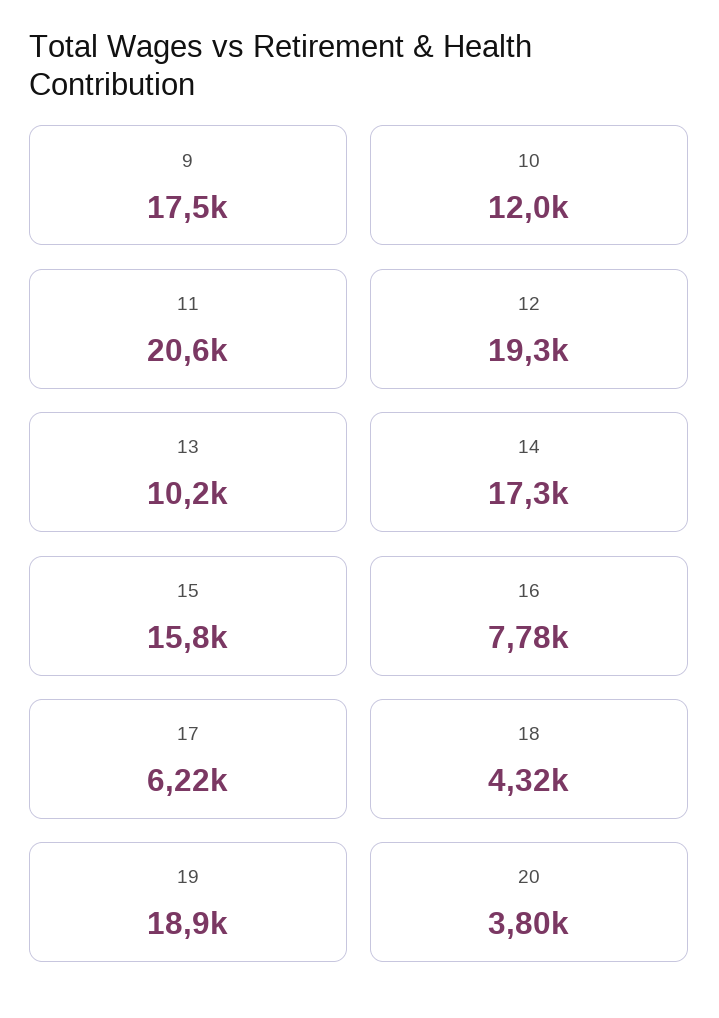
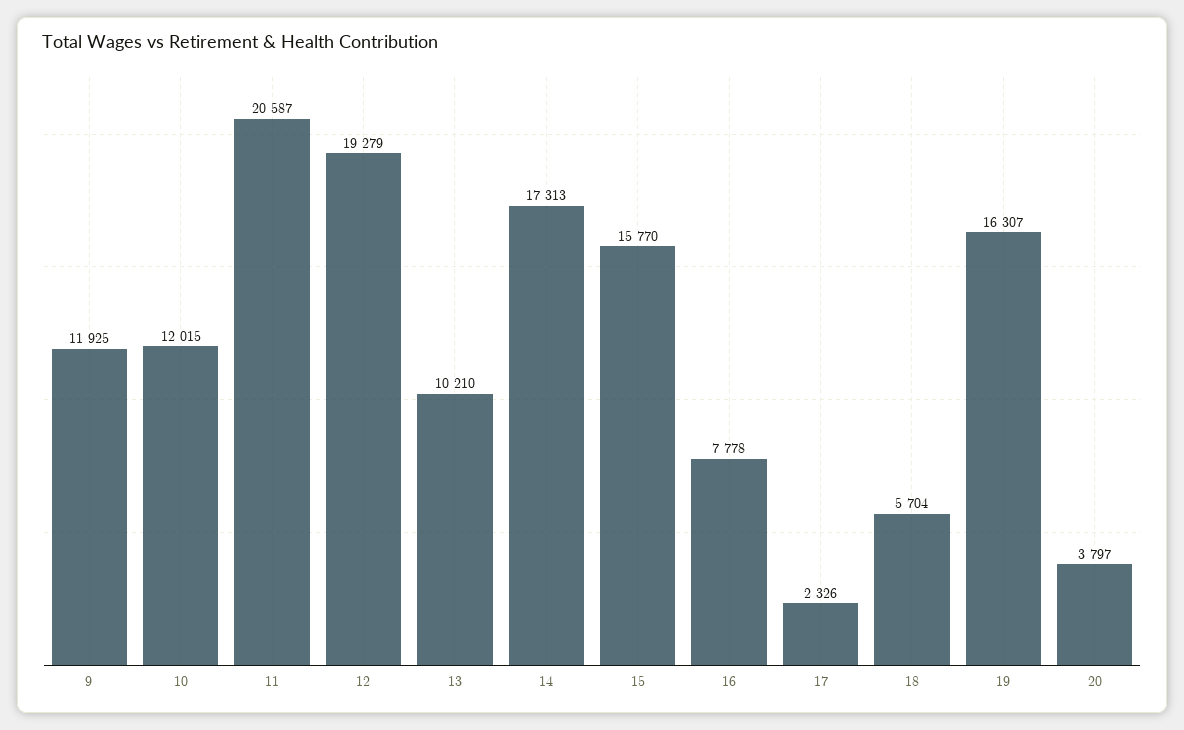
  {
-   "9": 17500,
+   "9": 11925,
    "10": 12015,
    "11": 20587,
    "12": 19279,
    "13": 10210,
    "14": 17313,
    "15": 15770,
    "16": 7778,
-   "17": 6220,
+   "17": 2326,
-   "18": 4320,
+   "18": 5704,
-   "19": 18900,
+   "19": 16307,
    "20": 3797
  }

